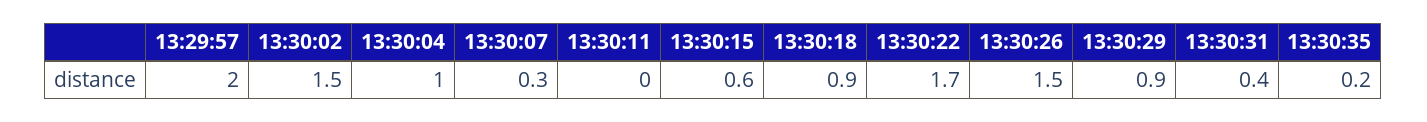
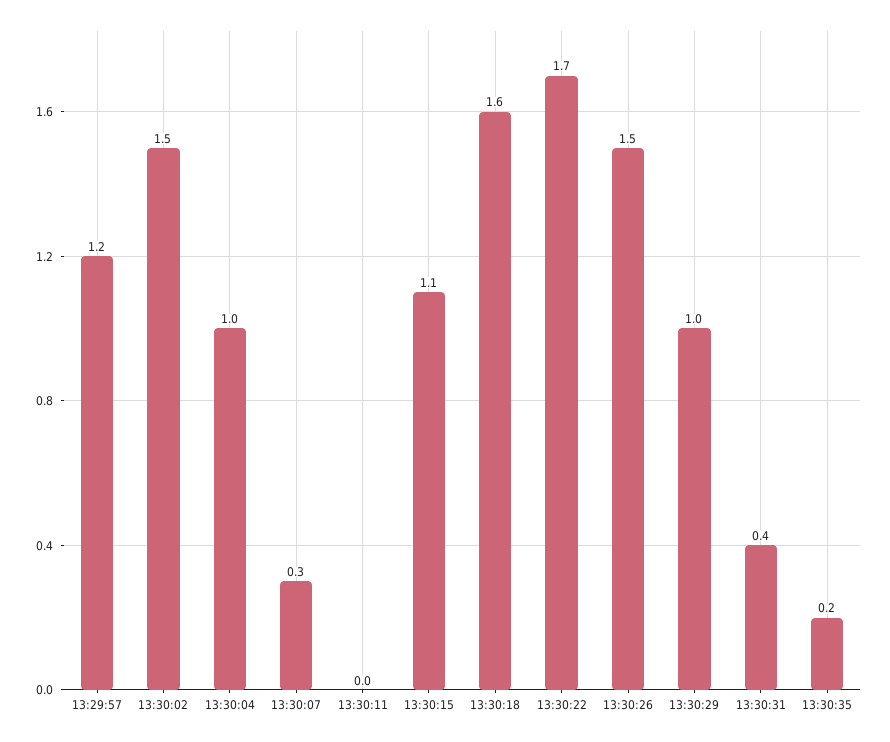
  {
-   "13:29:57": 2,
+   "13:29:57": 1.2,
    "13:30:02": 1.5,
    "13:30:04": 1,
    "13:30:07": 0.3,
    "13:30:11": 0,
-   "13:30:15": 0.6,
+   "13:30:15": 1.1,
-   "13:30:18": 0.9,
+   "13:30:18": 1.6,
    "13:30:22": 1.7,
    "13:30:26": 1.5,
-   "13:30:29": 0.9,
+   "13:30:29": 1,
    "13:30:31": 0.4,
    "13:30:35": 0.2
  }

